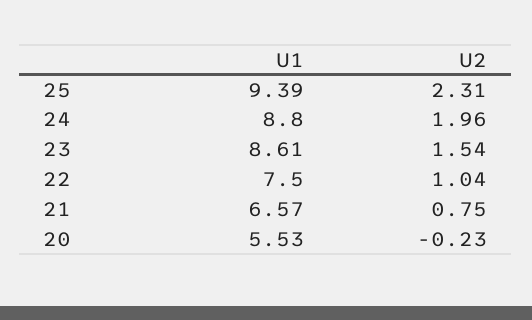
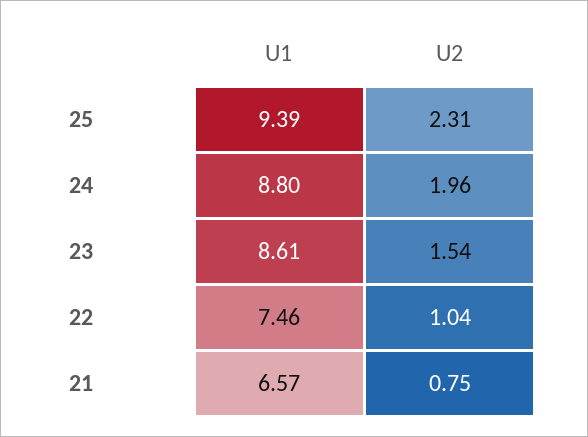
  {
    "U1": {
      "25": 9.39,
      "24": 8.8,
      "23": 8.61,
-     "22": 7.5,
+     "22": 7.46,
-     "21": 6.57,
+     "21": 6.57
-     "20": 5.53
    },
    "U2": {
      "25": 2.31,
      "24": 1.96,
      "23": 1.54,
      "22": 1.04,
-     "21": 0.75,
+     "21": 0.75
-     "20": -0.23
    }
  }

